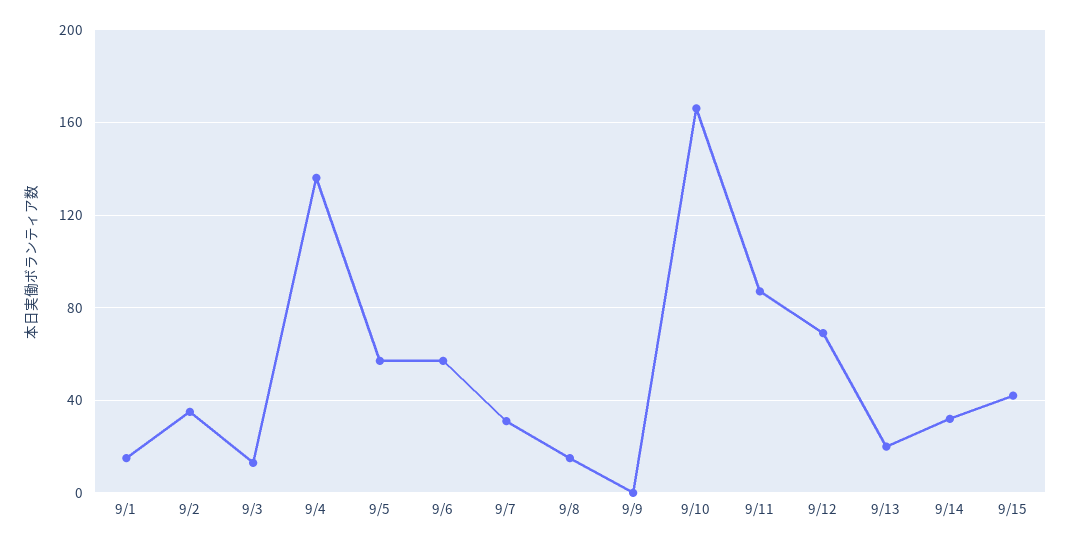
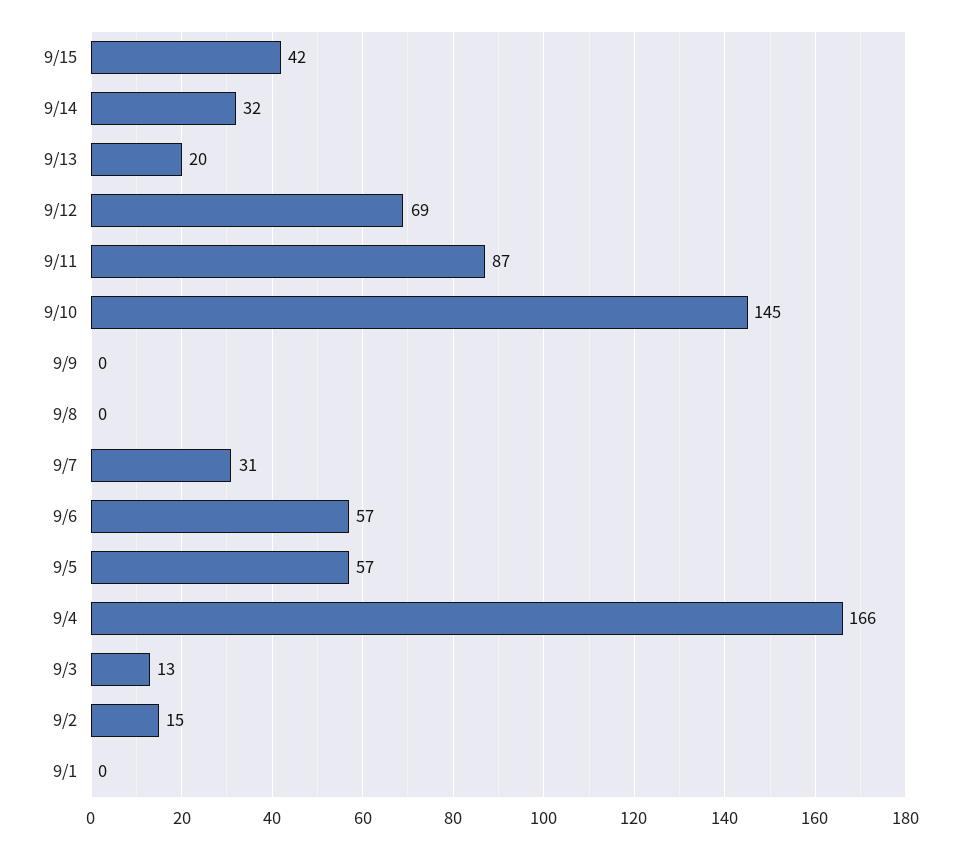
  {
-   "9/1": 15,
+   "9/1": 0,
-   "9/2": 35,
+   "9/2": 15,
    "9/3": 13,
-   "9/4": 135,
+   "9/4": 166,
    "9/5": 57,
    "9/6": 57,
    "9/7": 31,
-   "9/8": 15,
+   "9/8": 0,
    "9/9": 0,
-   "9/10": 165,
+   "9/10": 145,
    "9/11": 87,
    "9/12": 69,
    "9/13": 20,
    "9/14": 32,
    "9/15": 42
  }

